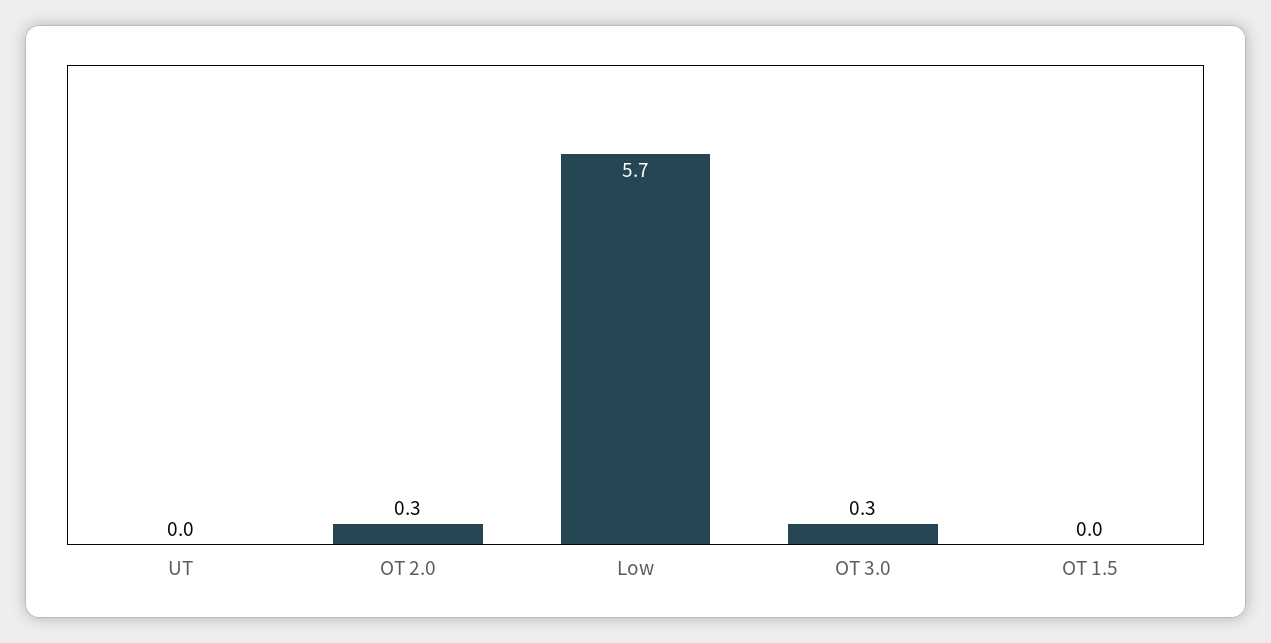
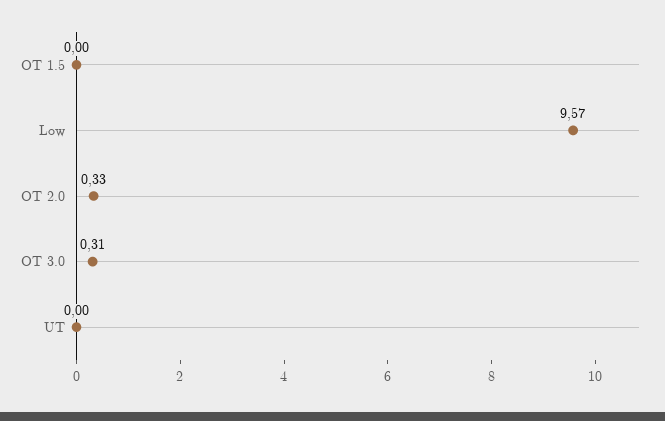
  {
    "UT": 0,
    "OT 2.0": 0.33,
-   "Low": 5.7,
+   "Low": 9.57,
    "OT 3.0": 0.31,
    "OT 1.5": 0
  }

